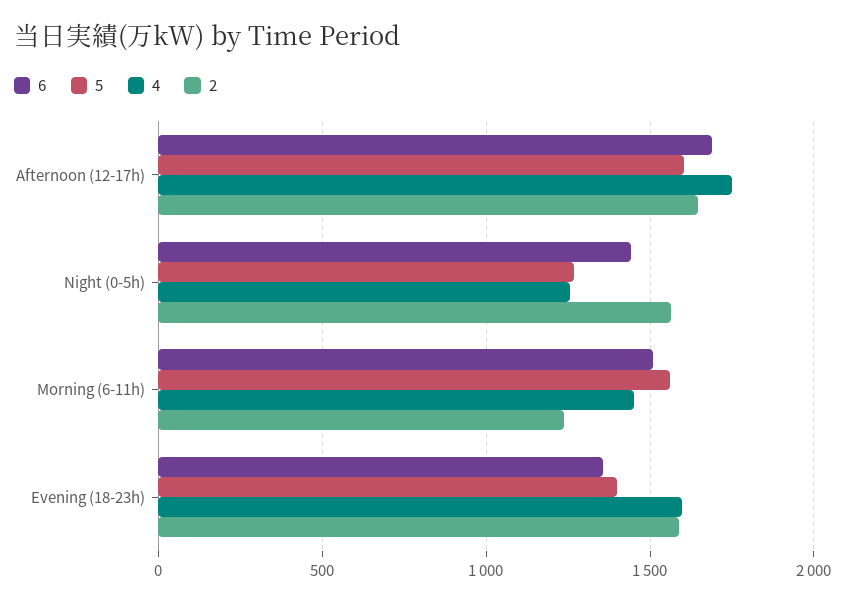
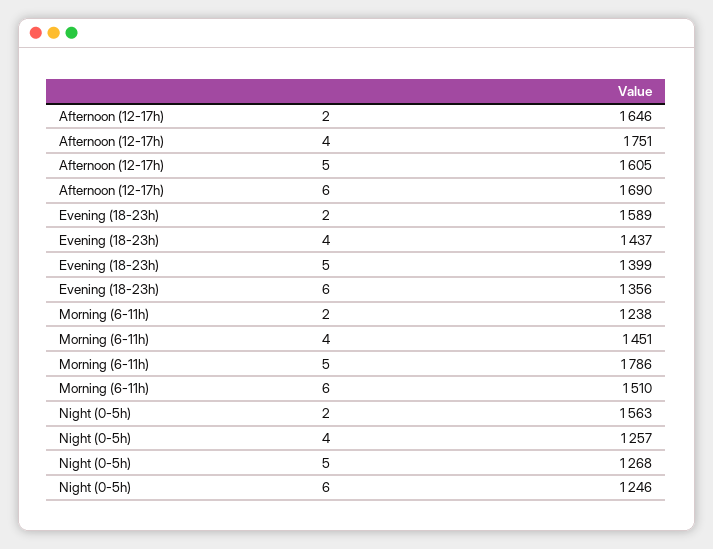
  {
    "6": {
      "Afternoon (12-17h)": 1690,
-     "Night (0-5h)": 1450,
+     "Night (0-5h)": 1246,
      "Morning (6-11h)": 1510,
      "Evening (18-23h)": 1356
    },
    "5": {
      "Afternoon (12-17h)": 1605,
      "Night (0-5h)": 1268,
-     "Morning (6-11h)": 1550,
+     "Morning (6-11h)": 1786,
      "Evening (18-23h)": 1399
    },
    "4": {
      "Afternoon (12-17h)": 1751,
      "Night (0-5h)": 1257,
      "Morning (6-11h)": 1451,
-     "Evening (18-23h)": 1600
+     "Evening (18-23h)": 1437
    },
    "2": {
      "Afternoon (12-17h)": 1646,
      "Night (0-5h)": 1563,
      "Morning (6-11h)": 1238,
      "Evening (18-23h)": 1589
    }
  }

